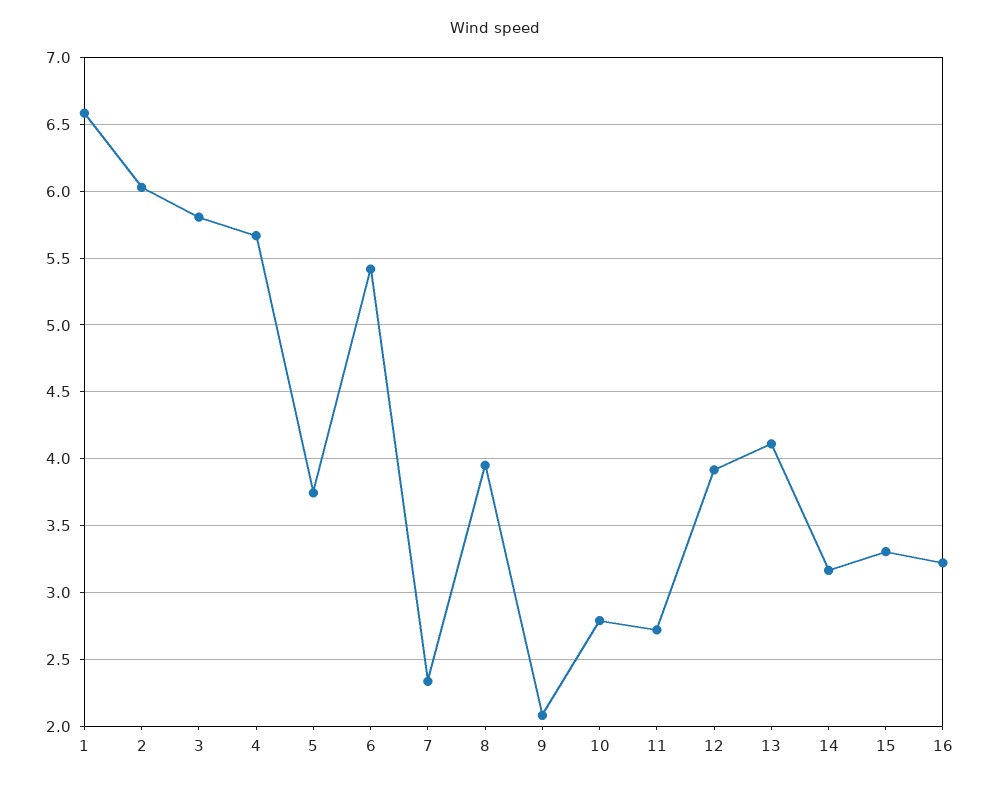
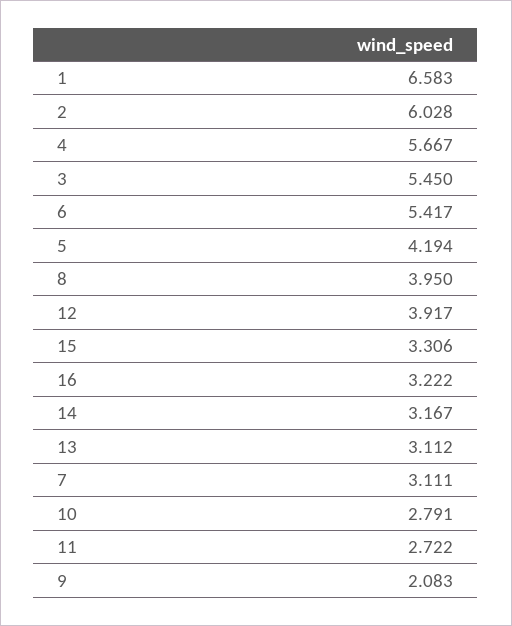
  {
    "1": 6.583,
    "2": 6.028,
-   "3": 5.8,
+   "3": 5.45,
    "4": 5.667,
-   "5": 3.75,
+   "5": 4.194,
    "6": 5.417,
-   "7": 2.35,
+   "7": 3.111,
    "8": 3.95,
    "9": 2.083,
    "10": 2.791,
    "11": 2.722,
    "12": 3.917,
-   "13": 4.1,
+   "13": 3.112,
    "14": 3.167,
    "15": 3.306,
    "16": 3.222
  }

